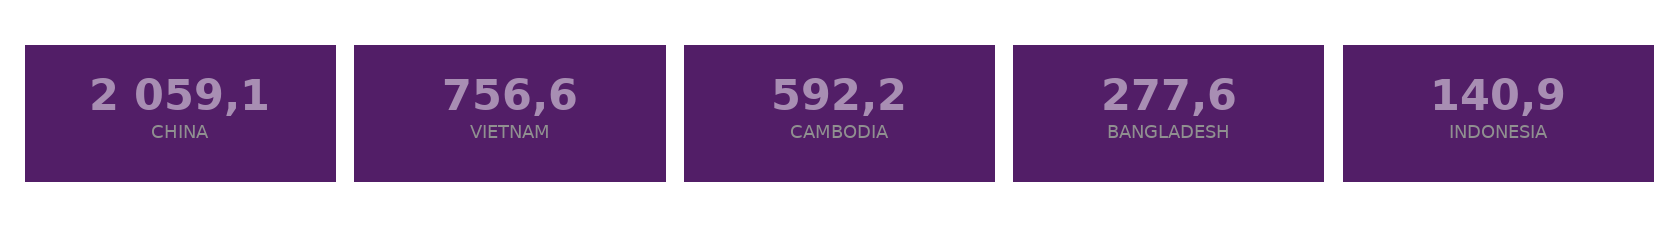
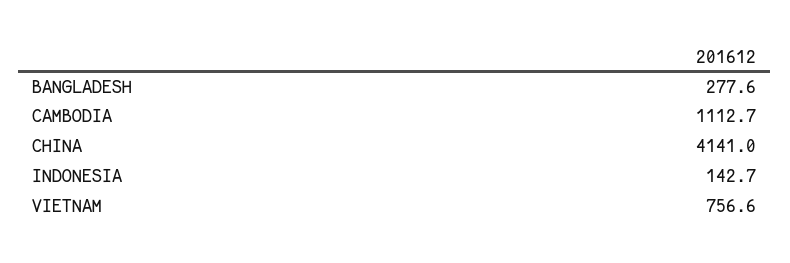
  {
-   "CHINA": 2059.1,
+   "CHINA": 4141,
    "VIETNAM": 756.6,
-   "CAMBODIA": 592.2,
+   "CAMBODIA": 1112.7,
    "BANGLADESH": 277.6,
-   "INDONESIA": 140.9
+   "INDONESIA": 142.7
  }

